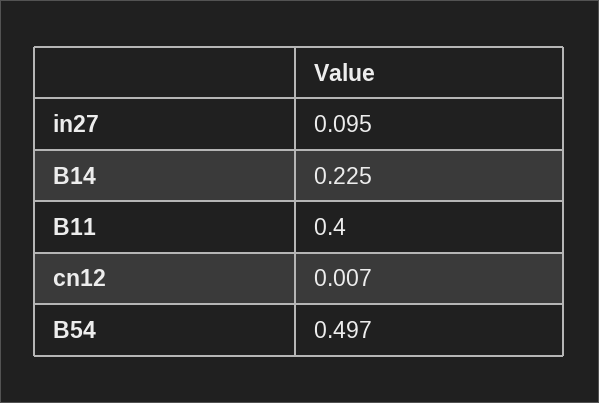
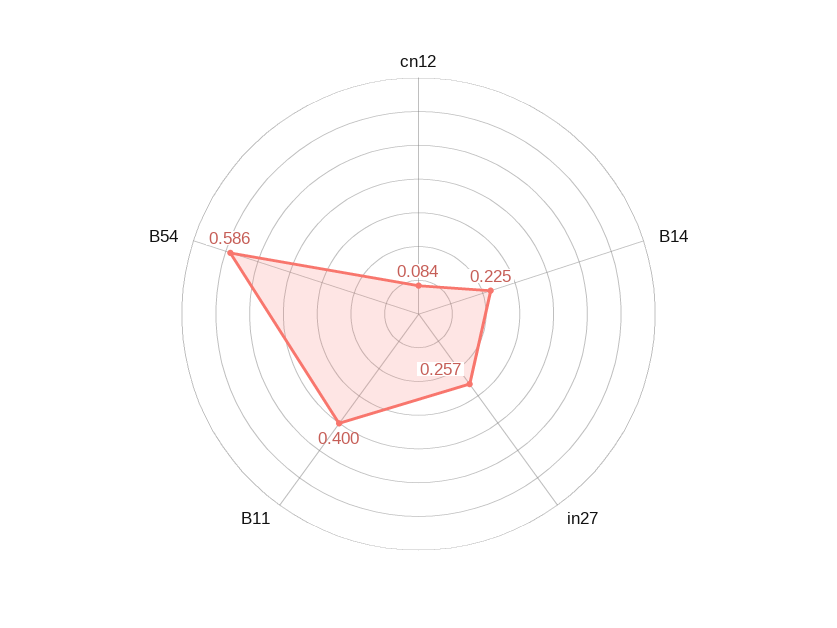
  {
-   "in27": 0.095,
+   "in27": 0.257,
    "B14": 0.225,
    "B11": 0.4,
-   "cn12": 0.007,
+   "cn12": 0.084,
-   "B54": 0.497
+   "B54": 0.586
  }

